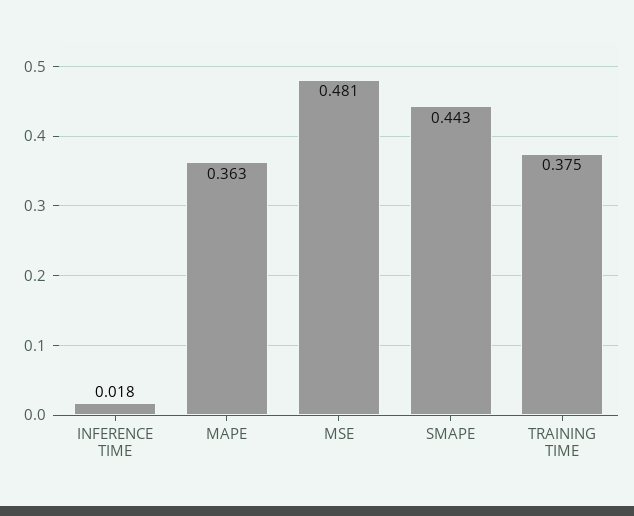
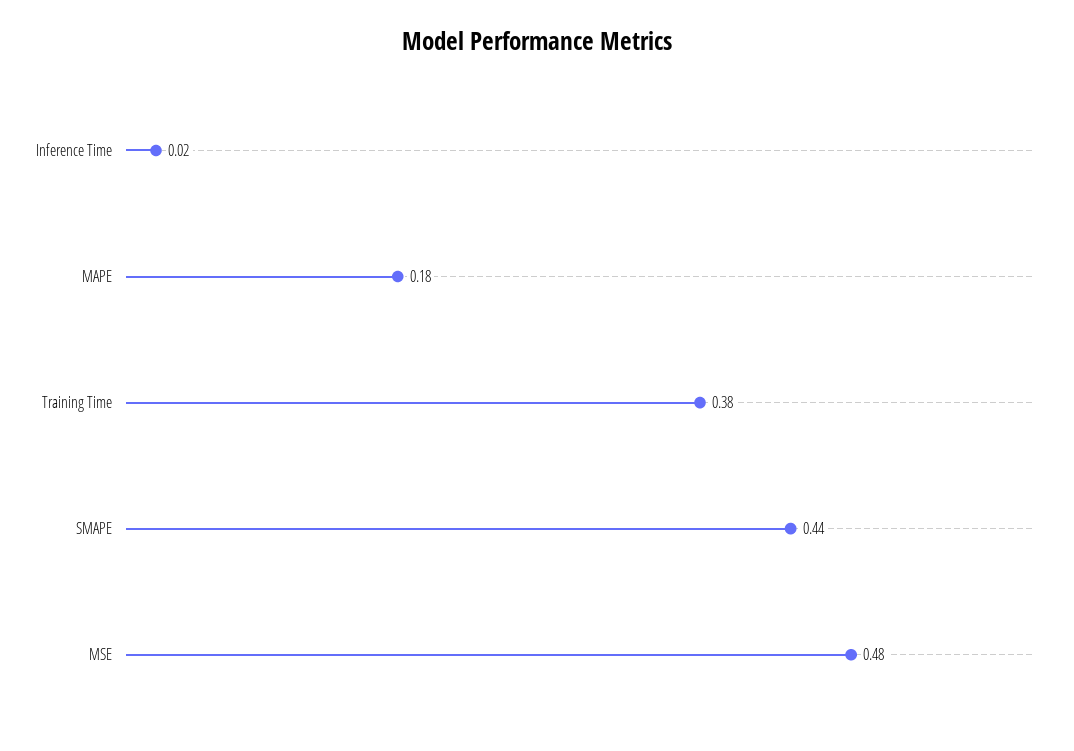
  {
    "INFERENCE TIME": 0.018,
-   "MAPE": 0.363,
+   "MAPE": 0.18,
    "MSE": 0.481,
    "SMAPE": 0.443,
    "TRAINING TIME": 0.375
  }

